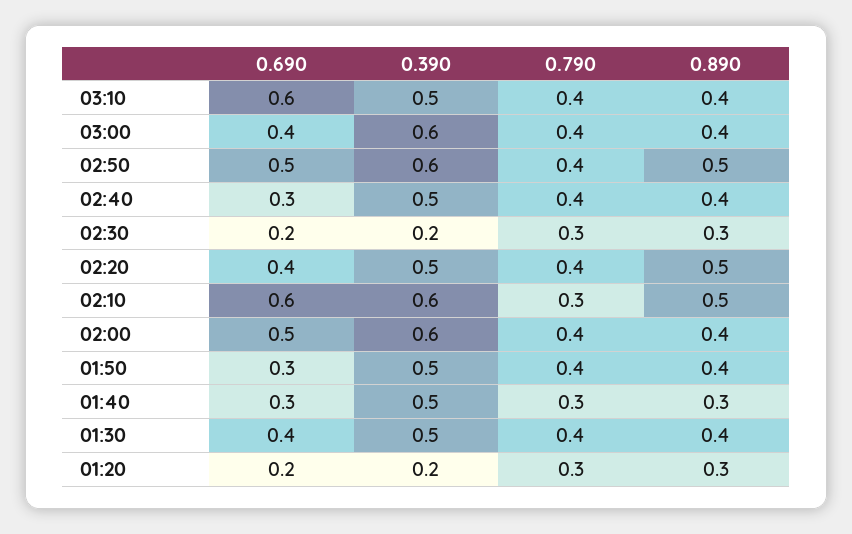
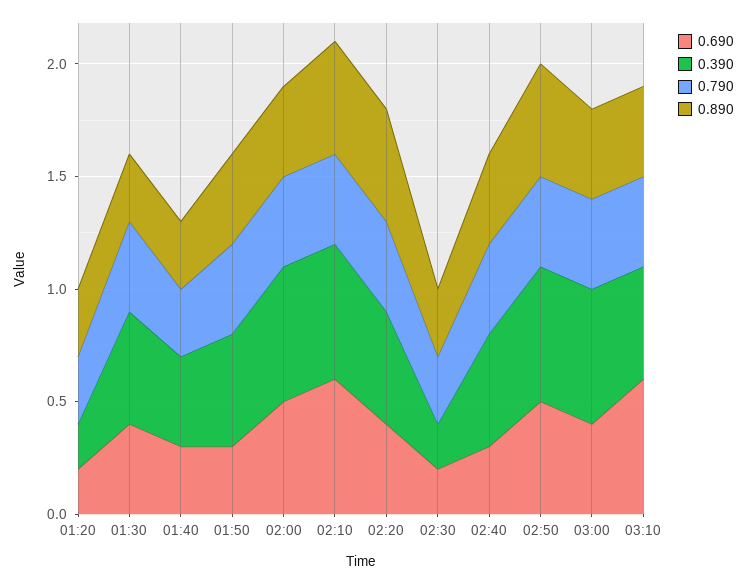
  {
    "0.690": {
      "03:10": 0.6,
      "03:00": 0.4,
      "02:50": 0.5,
      "02:40": 0.3,
      "02:30": 0.2,
      "02:20": 0.4,
      "02:10": 0.6,
      "02:00": 0.5,
      "01:50": 0.3,
      "01:40": 0.3,
      "01:30": 0.4,
      "01:20": 0.2
    },
    "0.390": {
      "03:10": 0.5,
      "03:00": 0.6,
      "02:50": 0.6,
      "02:40": 0.5,
      "02:30": 0.2,
      "02:20": 0.5,
      "02:10": 0.6,
      "02:00": 0.6,
      "01:50": 0.5,
-     "01:40": 0.5,
+     "01:40": 0.4,
      "01:30": 0.5,
      "01:20": 0.2
    },
    "0.790": {
      "03:10": 0.4,
      "03:00": 0.4,
      "02:50": 0.4,
      "02:40": 0.4,
      "02:30": 0.3,
      "02:20": 0.4,
-     "02:10": 0.3,
+     "02:10": 0.4,
      "02:00": 0.4,
      "01:50": 0.4,
      "01:40": 0.3,
      "01:30": 0.4,
      "01:20": 0.3
    },
    "0.890": {
      "03:10": 0.4,
      "03:00": 0.4,
      "02:50": 0.5,
      "02:40": 0.4,
      "02:30": 0.3,
      "02:20": 0.5,
      "02:10": 0.5,
      "02:00": 0.4,
      "01:50": 0.4,
      "01:40": 0.3,
-     "01:30": 0.4,
+     "01:30": 0.3,
      "01:20": 0.3
    }
  }

